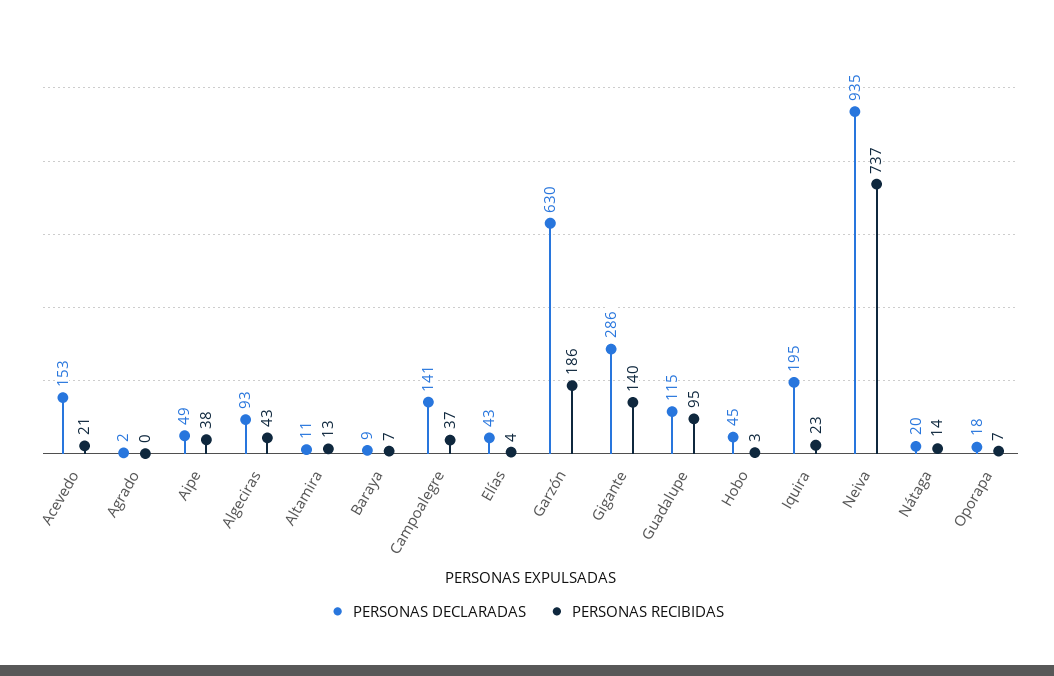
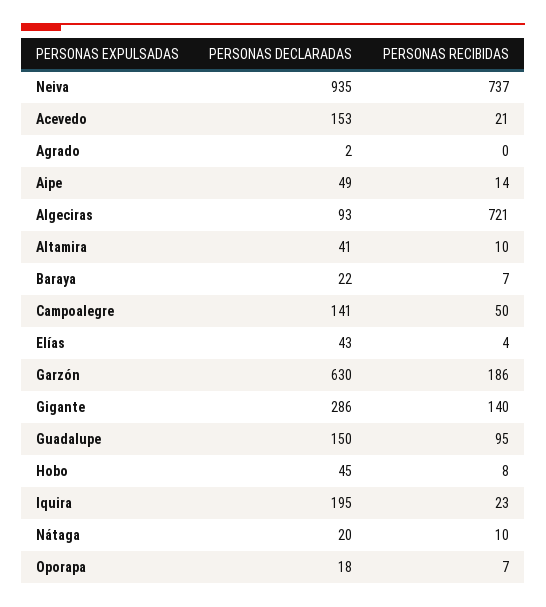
  {
    "PERSONAS DECLARADAS": {
      "Acevedo": 153,
      "Agrado": 2,
      "Aipe": 49,
      "Algeciras": 93,
-     "Altamira": 11,
+     "Altamira": 41,
-     "Baraya": 9,
+     "Baraya": 22,
      "Campoalegre": 141,
      "Elías": 43,
      "Garzón": 630,
      "Gigante": 286,
-     "Guadalupe": 115,
+     "Guadalupe": 150,
      "Hobo": 45,
      "Iquira": 195,
      "Neiva": 935,
      "Nátaga": 20,
      "Oporapa": 18
    },
    "PERSONAS RECIBIDAS": {
      "Acevedo": 21,
      "Agrado": 0,
-     "Aipe": 38,
+     "Aipe": 14,
-     "Algeciras": 43,
+     "Algeciras": 721,
-     "Altamira": 13,
+     "Altamira": 10,
      "Baraya": 7,
-     "Campoalegre": 37,
+     "Campoalegre": 50,
      "Elías": 4,
      "Garzón": 186,
      "Gigante": 140,
      "Guadalupe": 95,
-     "Hobo": 3,
+     "Hobo": 8,
      "Iquira": 23,
      "Neiva": 737,
-     "Nátaga": 14,
+     "Nátaga": 10,
      "Oporapa": 7
    }
  }

